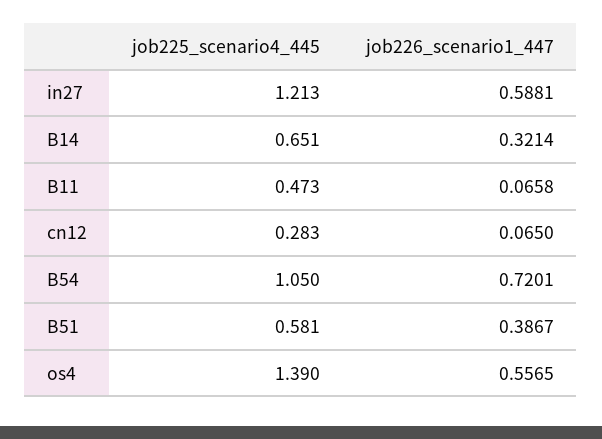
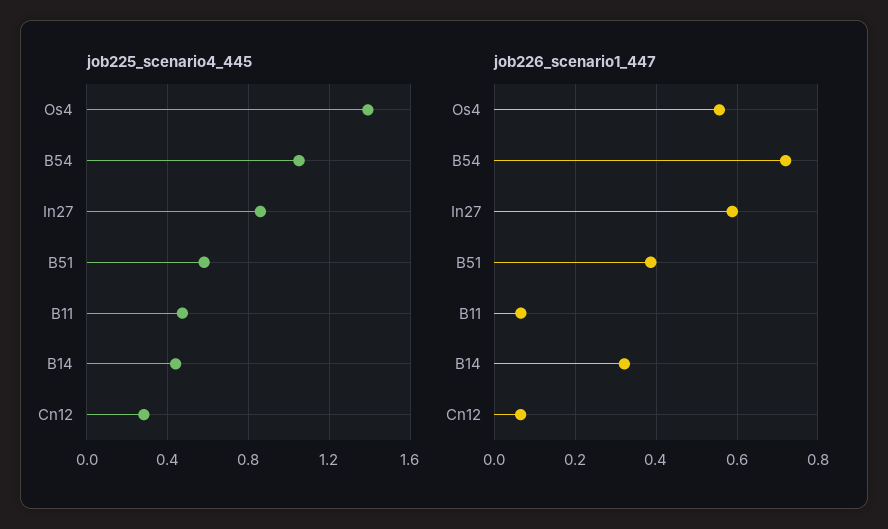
  {
    "job225_scenario4_445": {
-     "in27": 1.213,
+     "in27": 0.85,
-     "B14": 0.651,
+     "B14": 0.45,
      "B11": 0.473,
      "cn12": 0.283,
      "B54": 1.05,
      "B51": 0.581,
      "os4": 1.39
    },
    "job226_scenario1_447": {
      "in27": 0.5881,
      "B14": 0.3214,
      "B11": 0.0658,
      "cn12": 0.065,
      "B54": 0.7201,
      "B51": 0.3867,
      "os4": 0.5565
    }
  }

